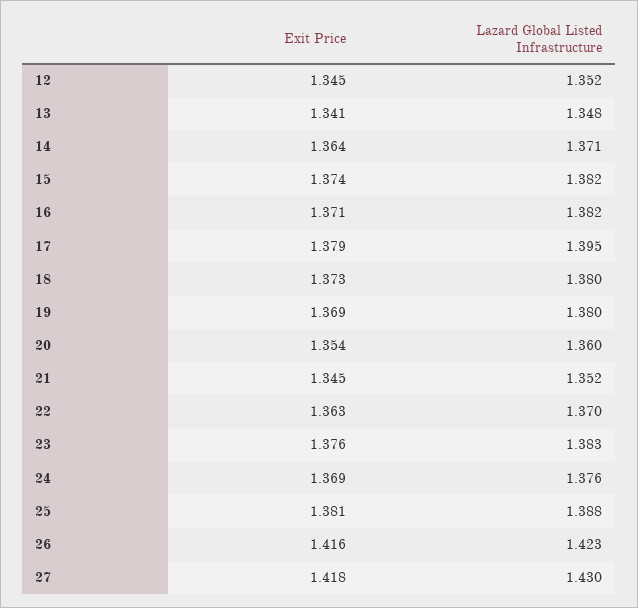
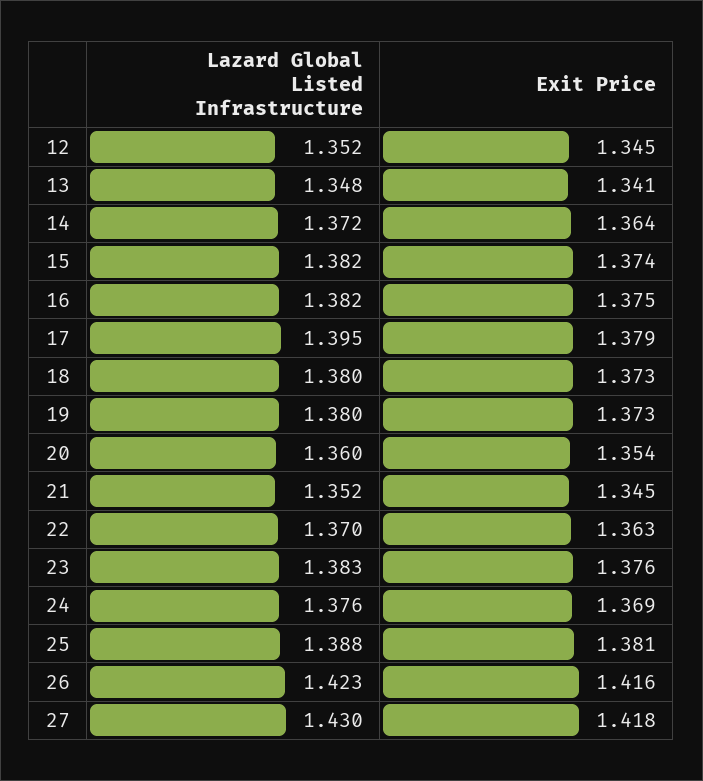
  {
    "Exit Price": {
      "12": 1.345,
      "13": 1.341,
      "14": 1.364,
      "15": 1.374,
-     "16": 1.371,
+     "16": 1.375,
      "17": 1.379,
      "18": 1.373,
-     "19": 1.369,
+     "19": 1.373,
      "20": 1.354,
      "21": 1.345,
      "22": 1.363,
      "23": 1.376,
      "24": 1.369,
      "25": 1.381,
      "26": 1.416,
      "27": 1.418
    },
    "Lazard Global Listed Infrastructure": {
      "12": 1.352,
      "13": 1.348,
-     "14": 1.371,
+     "14": 1.372,
      "15": 1.382,
      "16": 1.382,
      "17": 1.395,
      "18": 1.38,
      "19": 1.38,
      "20": 1.36,
      "21": 1.352,
      "22": 1.37,
      "23": 1.383,
      "24": 1.376,
      "25": 1.388,
      "26": 1.423,
      "27": 1.43
    }
  }

